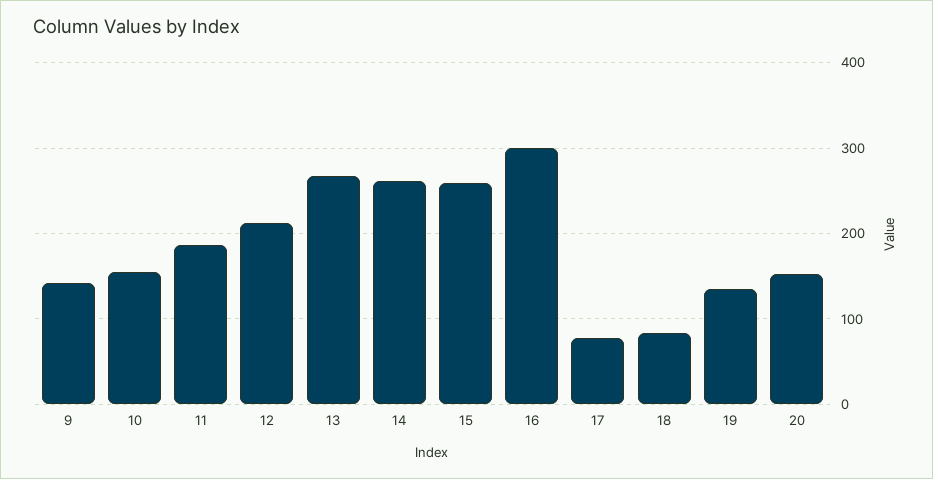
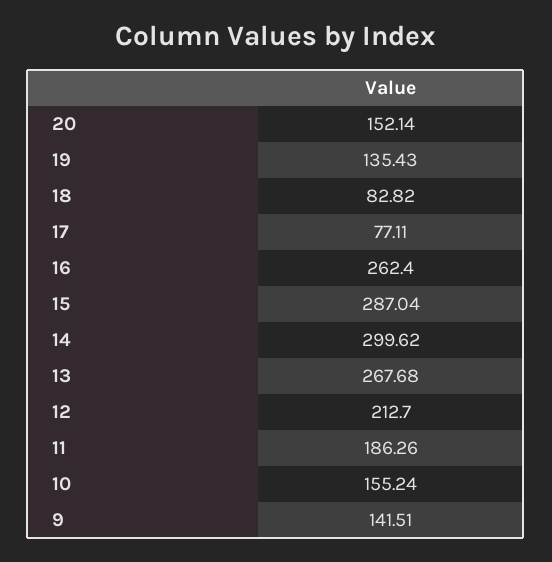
  {
    "9": 141.51,
    "10": 155.24,
    "11": 186.26,
    "12": 212.7,
    "13": 267.68,
-   "14": 260,
+   "14": 299.62,
-   "15": 260,
+   "15": 287.04,
-   "16": 300,
+   "16": 262.4,
    "17": 77.11,
    "18": 82.82,
    "19": 135.43,
    "20": 152.14
  }

